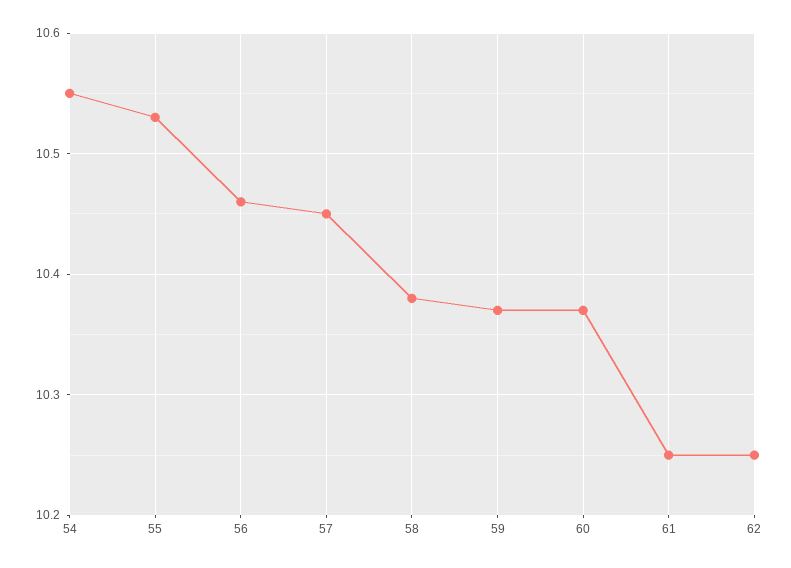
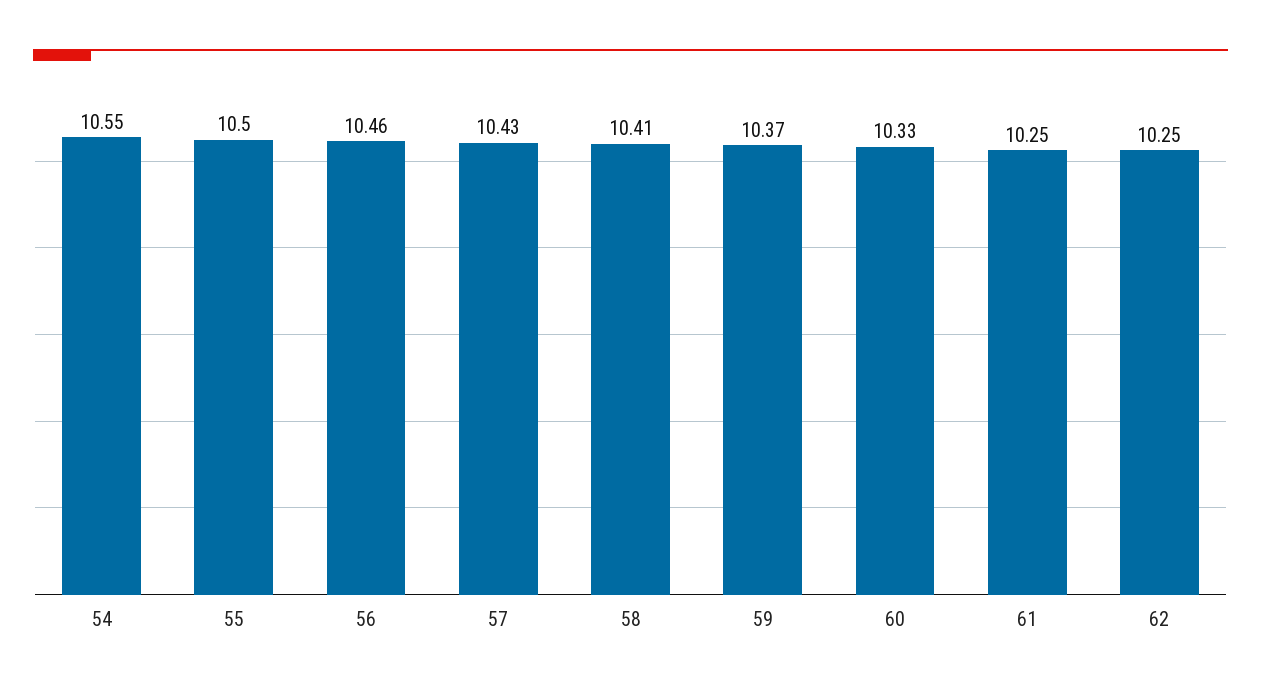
  {
    "54": 10.55,
-   "55": 10.53,
+   "55": 10.5,
    "56": 10.46,
-   "57": 10.45,
+   "57": 10.43,
-   "58": 10.38,
+   "58": 10.41,
    "59": 10.37,
-   "60": 10.37,
+   "60": 10.33,
    "61": 10.25,
    "62": 10.25
  }

